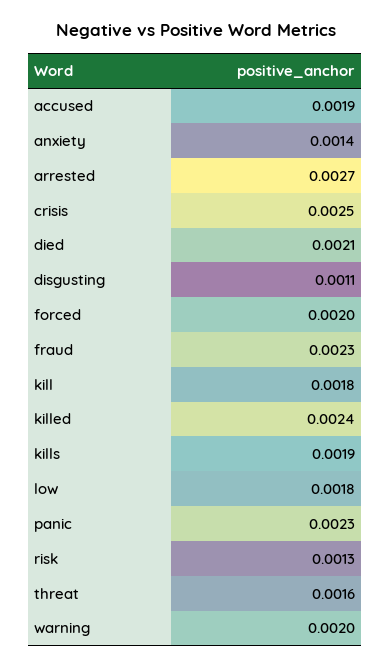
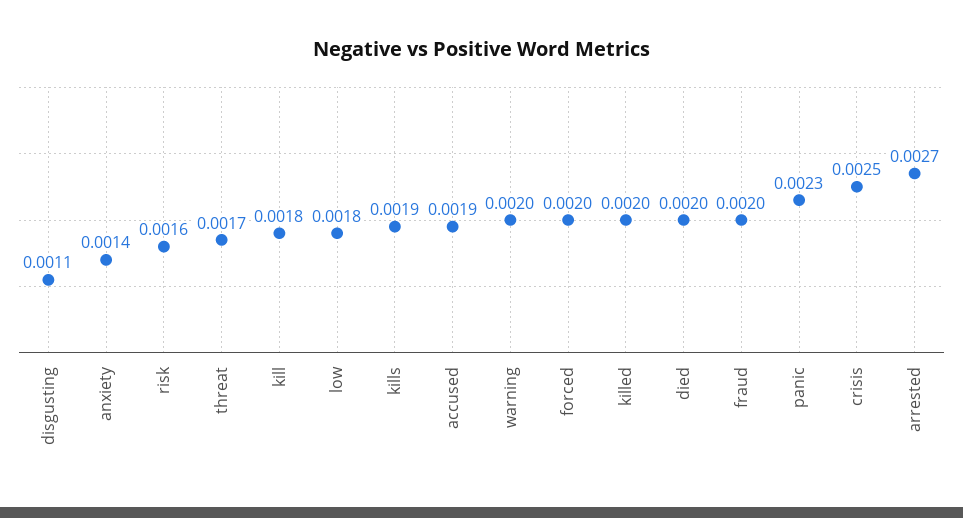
  {
    "accused": 0.0019,
    "anxiety": 0.0014,
    "arrested": 0.0027,
    "crisis": 0.0025,
-   "died": 0.0021,
+   "died": 0.002,
    "disgusting": 0.0011,
    "forced": 0.002,
-   "fraud": 0.0023,
+   "fraud": 0.002,
    "kill": 0.0018,
-   "killed": 0.0024,
+   "killed": 0.002,
    "kills": 0.0019,
    "low": 0.0018,
    "panic": 0.0023,
-   "risk": 0.0013,
+   "risk": 0.0016,
-   "threat": 0.0016,
+   "threat": 0.0017,
    "warning": 0.002
  }

